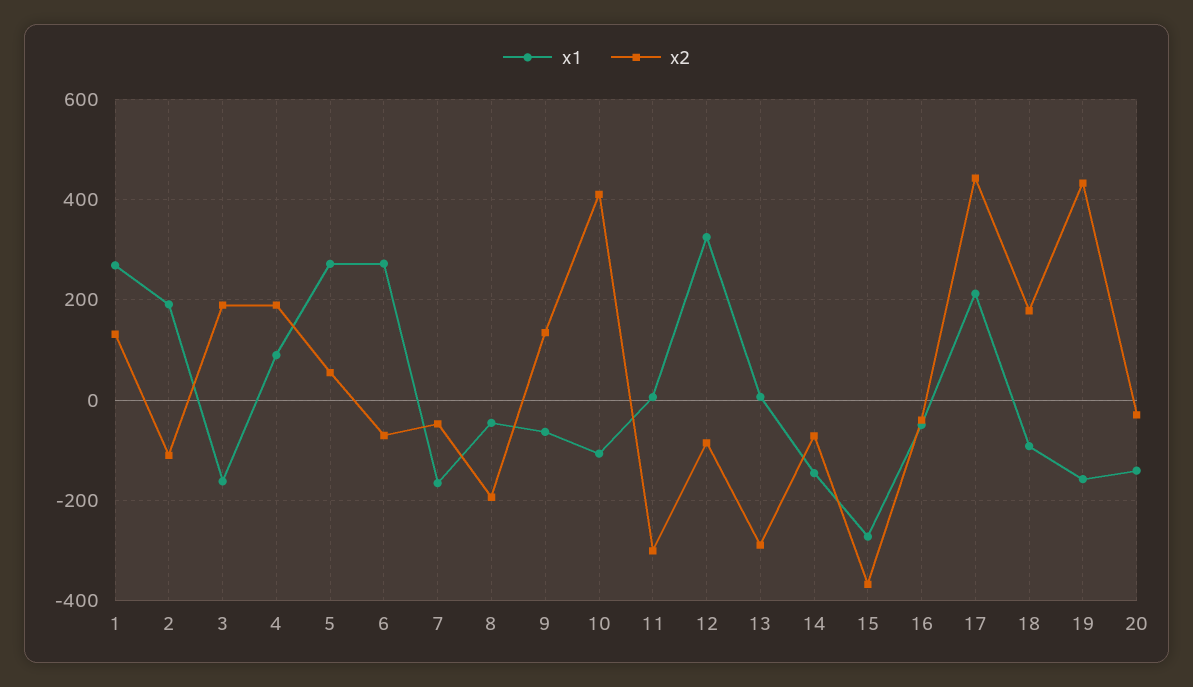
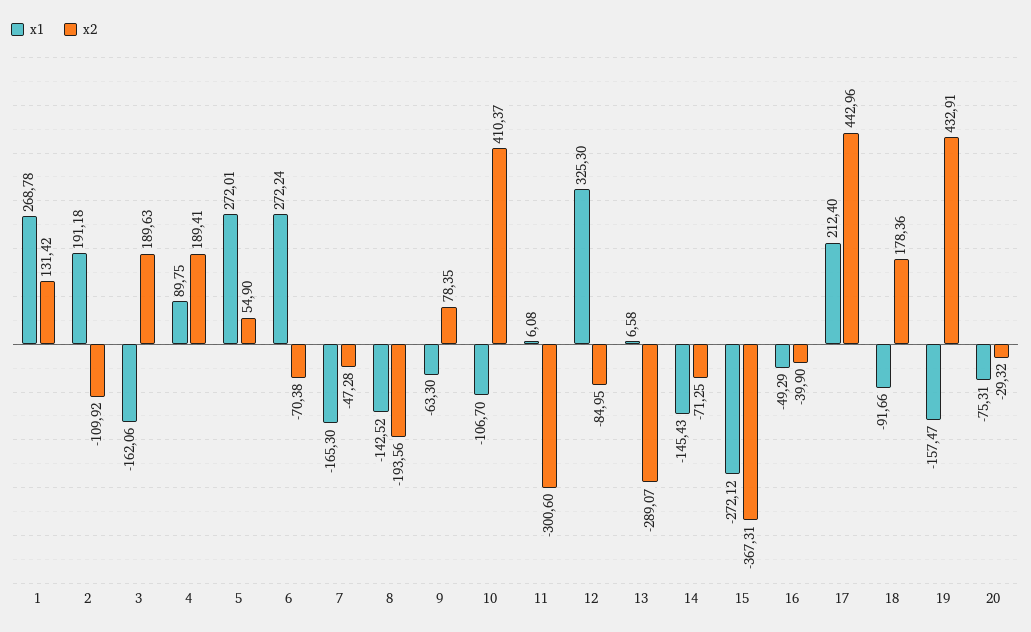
  {
    "x1": {
      "1": 268.78,
      "2": 191.18,
      "3": -162.06,
      "4": 89.75,
      "5": 272.01,
      "6": 272.24,
      "7": -165.3,
-     "8": -40,
+     "8": -142.52,
      "9": -63.3,
      "10": -106.7,
      "11": 6.08,
      "12": 325.3,
      "13": 6.58,
      "14": -145.43,
      "15": -272.12,
      "16": -49.29,
      "17": 212.4,
      "18": -91.66,
      "19": -157.47,
-     "20": -140
+     "20": -75.31
    },
    "x2": {
      "1": 131.42,
      "2": -109.92,
      "3": 189.63,
      "4": 189.41,
      "5": 54.9,
      "6": -70.38,
      "7": -47.28,
      "8": -193.56,
-     "9": 140,
+     "9": 78.35,
      "10": 410.37,
      "11": -300.6,
      "12": -84.95,
      "13": -289.07,
      "14": -71.25,
      "15": -367.31,
      "16": -39.9,
      "17": 442.96,
      "18": 178.36,
      "19": 432.91,
      "20": -29.32
    }
  }

